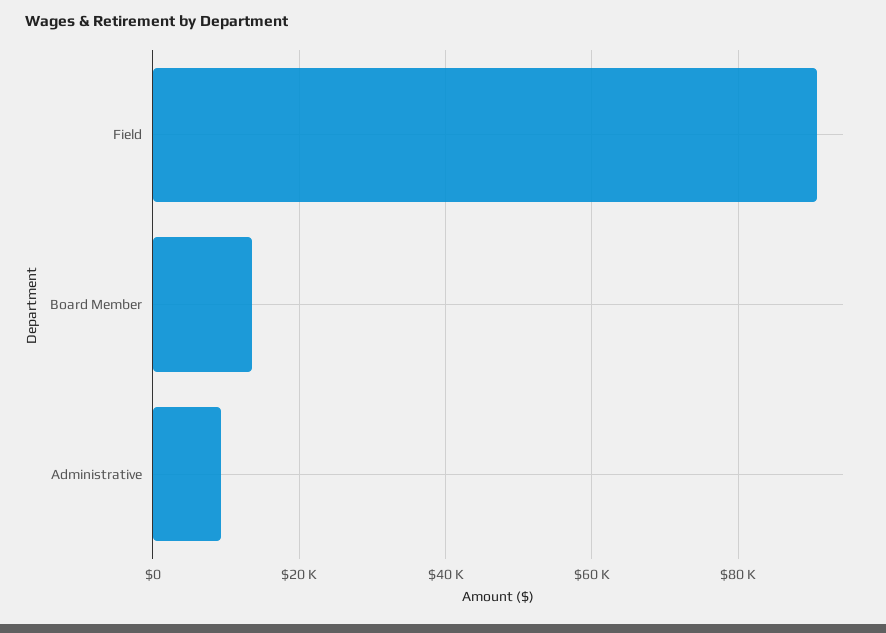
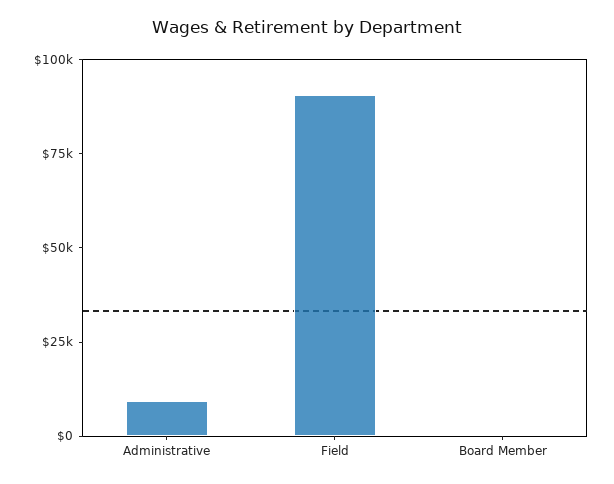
  {
    "Field": 90000,
-   "Board Member": 14000,
+   "Board Member": 0,
    "Administrative": 10000
  }

